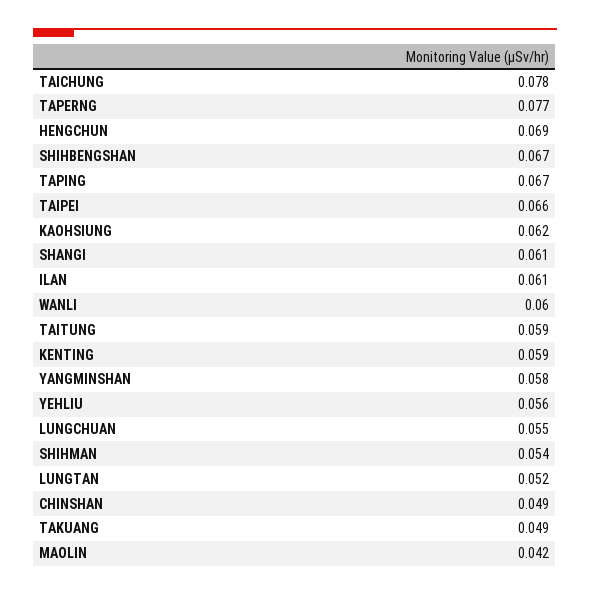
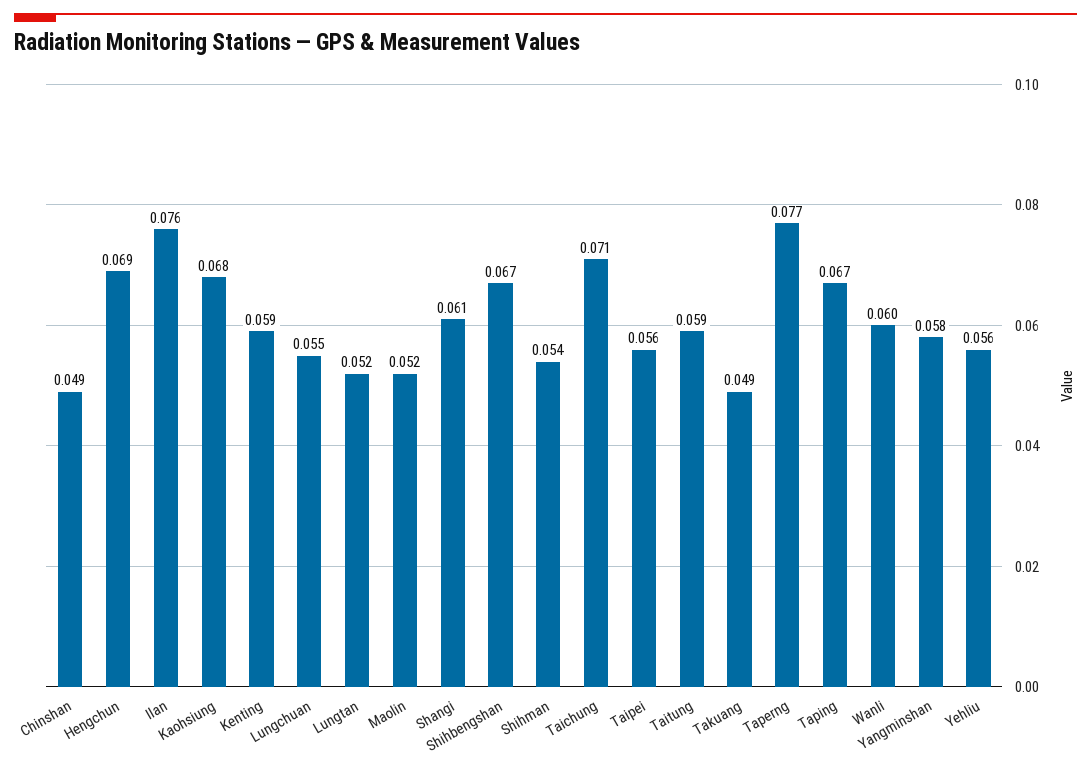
  {
-   "TAICHUNG": 0.078,
+   "TAICHUNG": 0.071,
    "TAPERNG": 0.077,
    "HENGCHUN": 0.069,
    "SHIHBENGSHAN": 0.067,
    "TAPING": 0.067,
-   "TAIPEI": 0.066,
+   "TAIPEI": 0.056,
-   "KAOHSIUNG": 0.062,
+   "KAOHSIUNG": 0.068,
    "SHANGI": 0.061,
-   "ILAN": 0.061,
+   "ILAN": 0.076,
    "WANLI": 0.06,
    "TAITUNG": 0.059,
    "KENTING": 0.059,
    "YANGMINSHAN": 0.058,
    "YEHLIU": 0.056,
    "LUNGCHUAN": 0.055,
    "SHIHMAN": 0.054,
    "LUNGTAN": 0.052,
    "CHINSHAN": 0.049,
    "TAKUANG": 0.049,
-   "MAOLIN": 0.042
+   "MAOLIN": 0.052
  }

